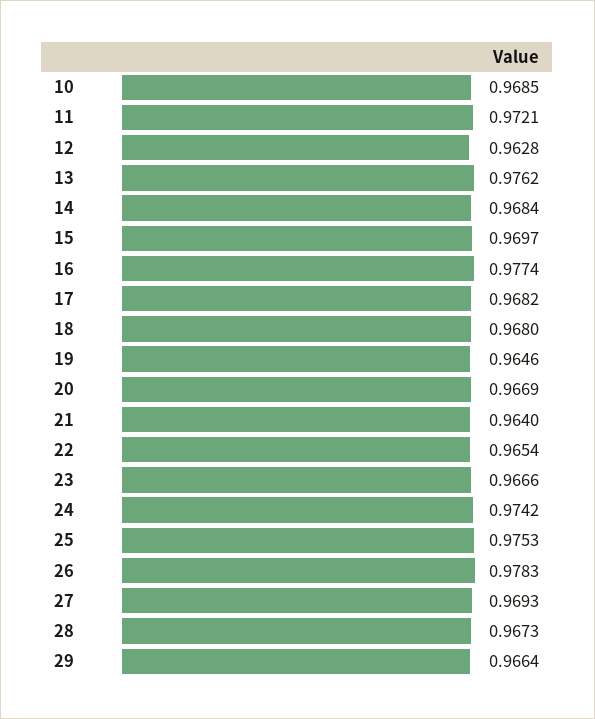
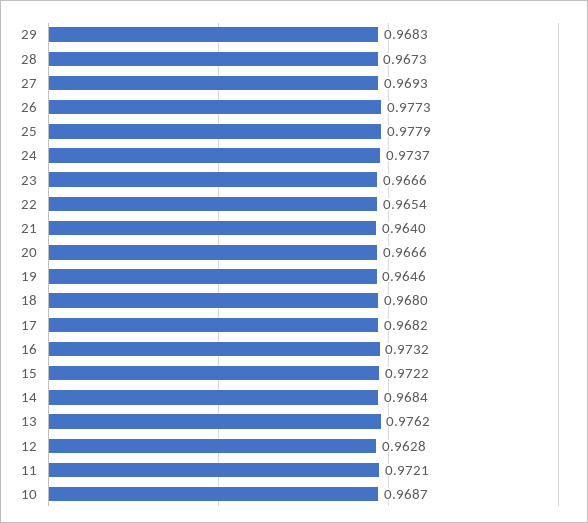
  {
-   "10": 0.9685,
+   "10": 0.9687,
    "11": 0.9721,
    "12": 0.9628,
    "13": 0.9762,
    "14": 0.9684,
-   "15": 0.9697,
+   "15": 0.9722,
-   "16": 0.9774,
+   "16": 0.9732,
    "17": 0.9682,
    "18": 0.968,
    "19": 0.9646,
-   "20": 0.9669,
+   "20": 0.9666,
    "21": 0.964,
    "22": 0.9654,
    "23": 0.9666,
-   "24": 0.9742,
+   "24": 0.9737,
-   "25": 0.9753,
+   "25": 0.9779,
-   "26": 0.9783,
+   "26": 0.9773,
    "27": 0.9693,
    "28": 0.9673,
-   "29": 0.9664
+   "29": 0.9683
  }

